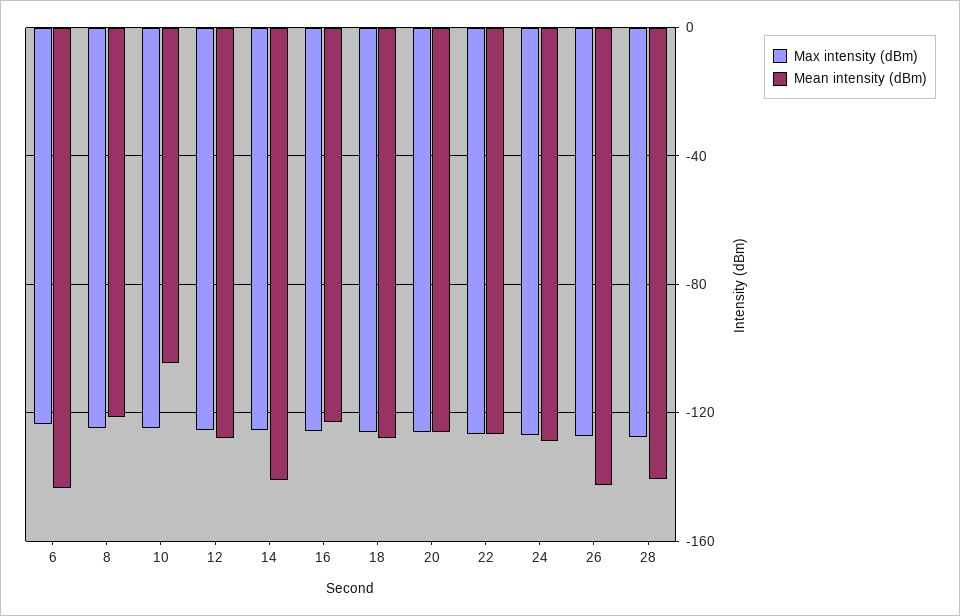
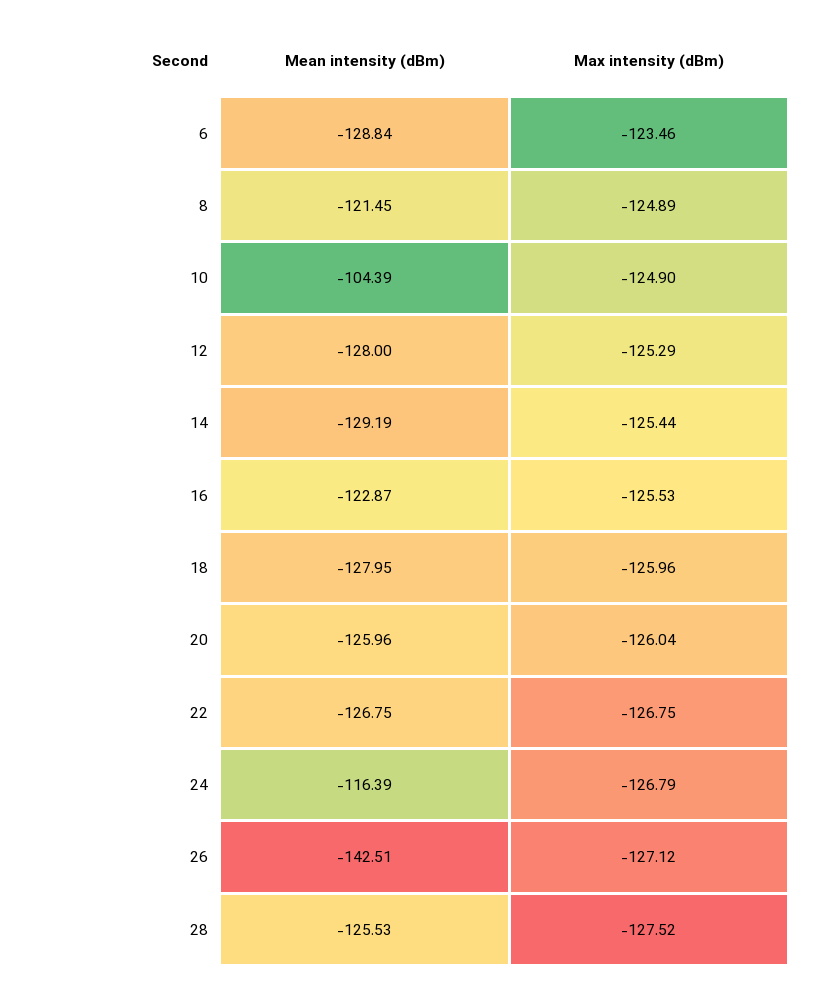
  {
    "Max intensity (dBm)": {
      "6": -123.46,
      "8": -124.89,
      "10": -124.9,
      "12": -125.29,
      "14": -125.44,
      "16": -125.53,
      "18": -125.96,
      "20": -126.04,
      "22": -126.75,
      "24": -126.79,
      "26": -127.12,
      "28": -127.52
    },
    "Mean intensity (dBm)": {
-     "6": -145,
+     "6": -128.84,
      "8": -121.45,
      "10": -104.39,
      "12": -128,
-     "14": -140,
+     "14": -129.19,
      "16": -122.87,
      "18": -127.95,
      "20": -125.96,
      "22": -126.75,
-     "24": -130,
+     "24": -116.39,
      "26": -142.51,
-     "28": -140
+     "28": -125.53
    }
  }

